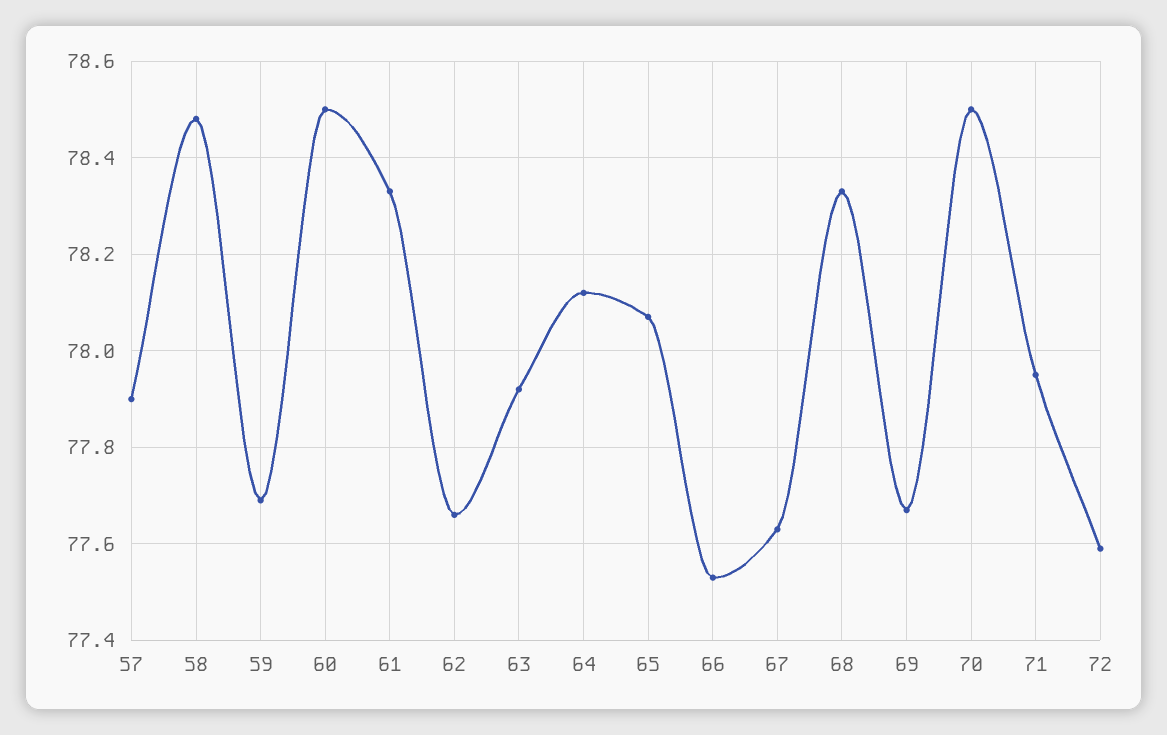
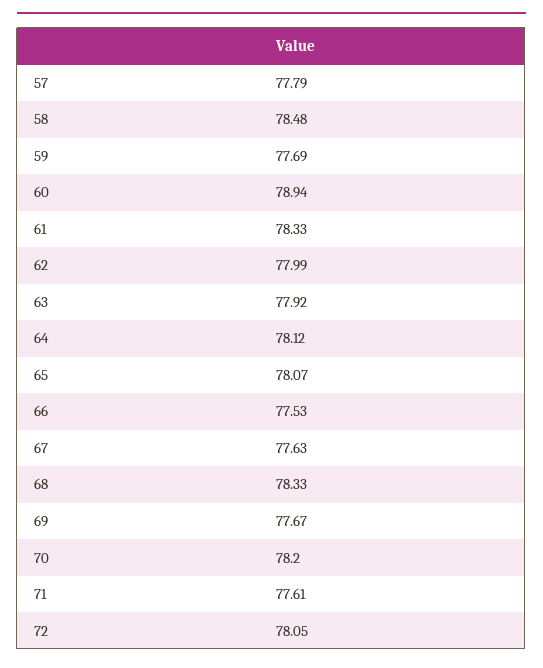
  {
-   "57": 77.9,
+   "57": 77.79,
    "58": 78.48,
    "59": 77.69,
-   "60": 78.5,
+   "60": 78.94,
    "61": 78.33,
-   "62": 77.65,
+   "62": 77.99,
    "63": 77.92,
    "64": 78.12,
    "65": 78.07,
    "66": 77.53,
    "67": 77.63,
    "68": 78.33,
    "69": 77.67,
-   "70": 78.5,
+   "70": 78.2,
-   "71": 77.95,
+   "71": 77.61,
-   "72": 77.6
+   "72": 78.05
  }

